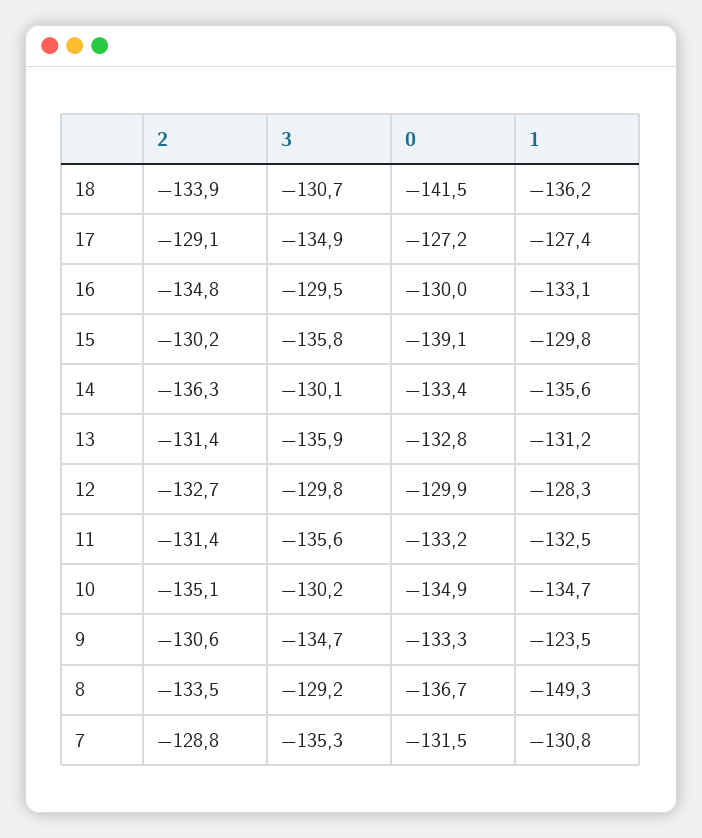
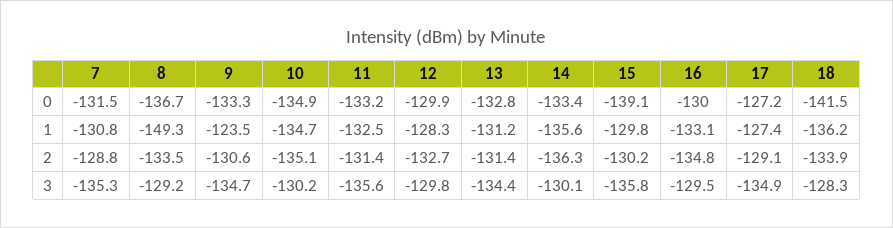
  {
    "2": {
      "18": -133.9,
      "17": -129.1,
      "16": -134.8,
      "15": -130.2,
      "14": -136.3,
      "13": -131.4,
      "12": -132.7,
      "11": -131.4,
      "10": -135.1,
      "9": -130.6,
      "8": -133.5,
      "7": -128.8
    },
    "3": {
-     "18": -130.7,
+     "18": -128.3,
      "17": -134.9,
      "16": -129.5,
      "15": -135.8,
      "14": -130.1,
-     "13": -135.9,
+     "13": -134.4,
      "12": -129.8,
      "11": -135.6,
      "10": -130.2,
      "9": -134.7,
      "8": -129.2,
      "7": -135.3
    },
    "0": {
      "18": -141.5,
      "17": -127.2,
      "16": -130,
      "15": -139.1,
      "14": -133.4,
      "13": -132.8,
      "12": -129.9,
      "11": -133.2,
      "10": -134.9,
      "9": -133.3,
      "8": -136.7,
      "7": -131.5
    },
    "1": {
      "18": -136.2,
      "17": -127.4,
      "16": -133.1,
      "15": -129.8,
      "14": -135.6,
      "13": -131.2,
      "12": -128.3,
      "11": -132.5,
      "10": -134.7,
      "9": -123.5,
      "8": -149.3,
      "7": -130.8
    }
  }

